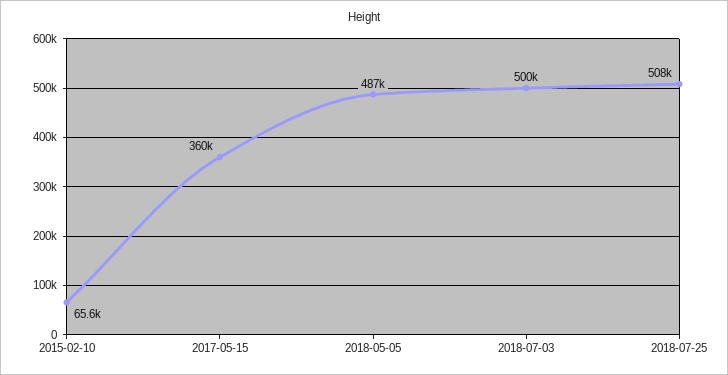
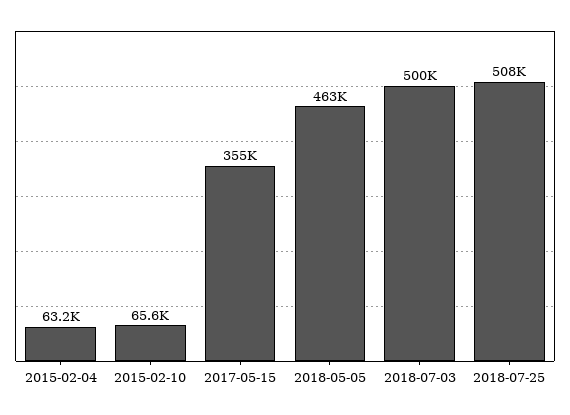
  {
    "2015-02-10": 65600,
-   "2017-05-15": 360000,
+   "2017-05-15": 355000,
-   "2018-05-05": 487000,
+   "2018-05-05": 463000,
    "2018-07-03": 500000,
-   "2018-07-25": 508000
+   "2018-07-25": 508000,
+   "2015-02-04": 63200
  }

